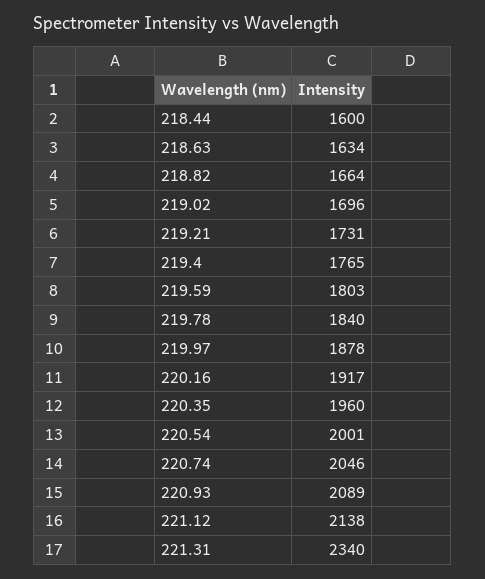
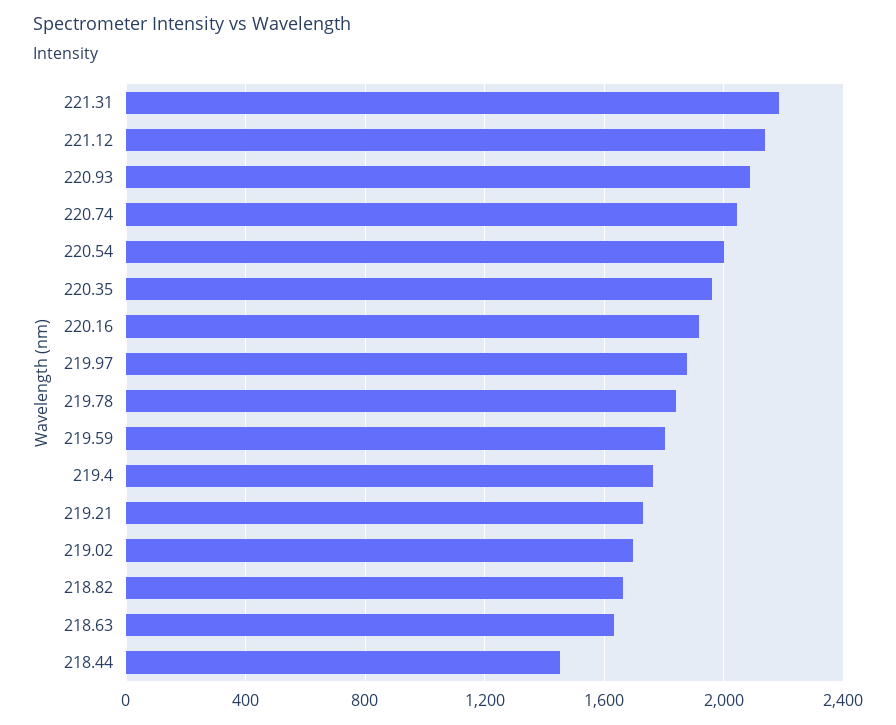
  {
-   "218.44": 1600,
+   "218.44": 1450,
    "218.63": 1634,
    "218.82": 1664,
    "219.02": 1696,
    "219.21": 1731,
    "219.4": 1765,
    "219.59": 1803,
    "219.78": 1840,
    "219.97": 1878,
    "220.16": 1917,
    "220.35": 1960,
    "220.54": 2001,
    "220.74": 2046,
    "220.93": 2089,
    "221.12": 2138,
-   "221.31": 2340
+   "221.31": 2200
  }

